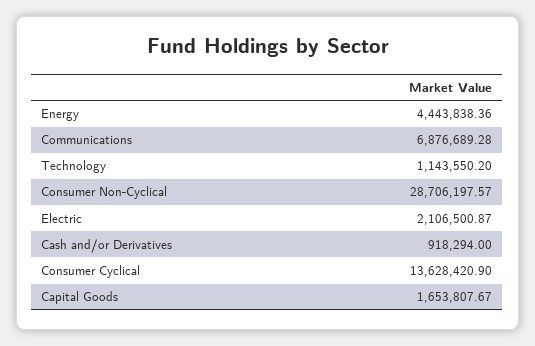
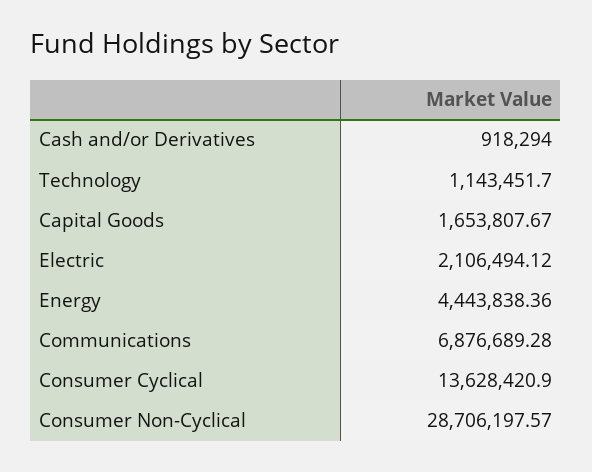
  {
    "Energy": 4443838.36,
    "Communications": 6876689.28,
-   "Technology": 1143550.2,
+   "Technology": 1143451.7,
    "Consumer Non-Cyclical": 28706197.57,
-   "Electric": 2106500.87,
+   "Electric": 2106494.12,
    "Cash and/or Derivatives": 918294,
    "Consumer Cyclical": 13628420.9,
    "Capital Goods": 1653807.67
  }

